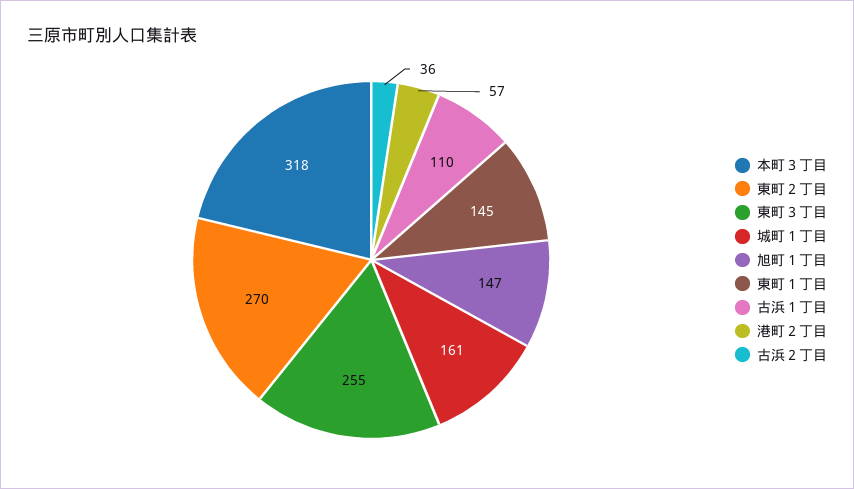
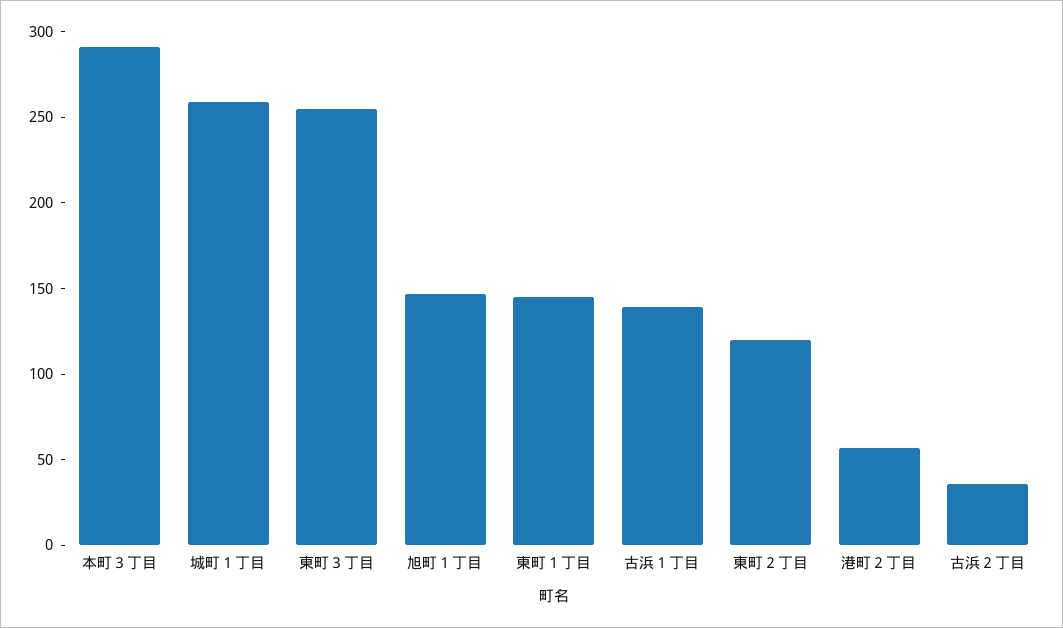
  {
-   "本町３丁目": 318,
+   "本町３丁目": 290,
-   "東町２丁目": 270,
+   "東町２丁目": 120,
    "東町３丁目": 255,
-   "城町１丁目": 161,
+   "城町１丁目": 260,
    "旭町１丁目": 147,
    "東町１丁目": 145,
-   "古浜１丁目": 110,
+   "古浜１丁目": 140,
    "港町２丁目": 57,
    "古浜２丁目": 36
  }

